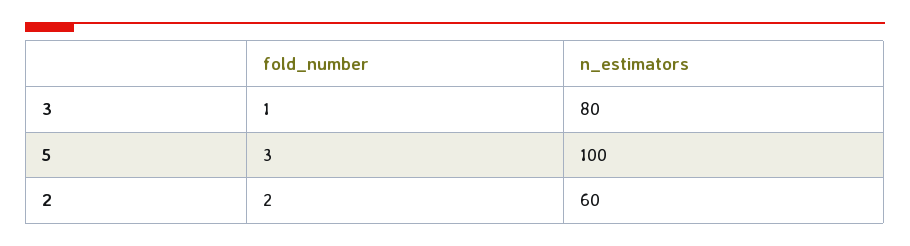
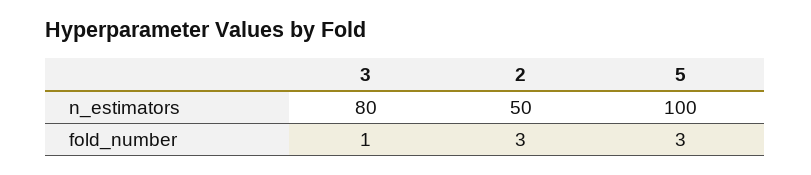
  {
    "fold_number": {
      "3": 1,
      "5": 3,
-     "2": 2
+     "2": 3
    },
    "n_estimators": {
      "3": 80,
      "5": 100,
-     "2": 60
+     "2": 50
    }
  }

